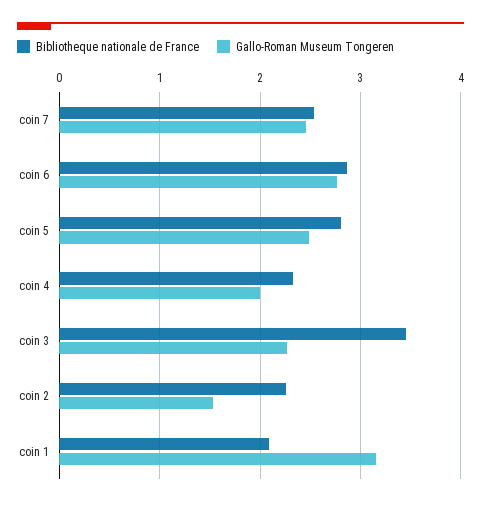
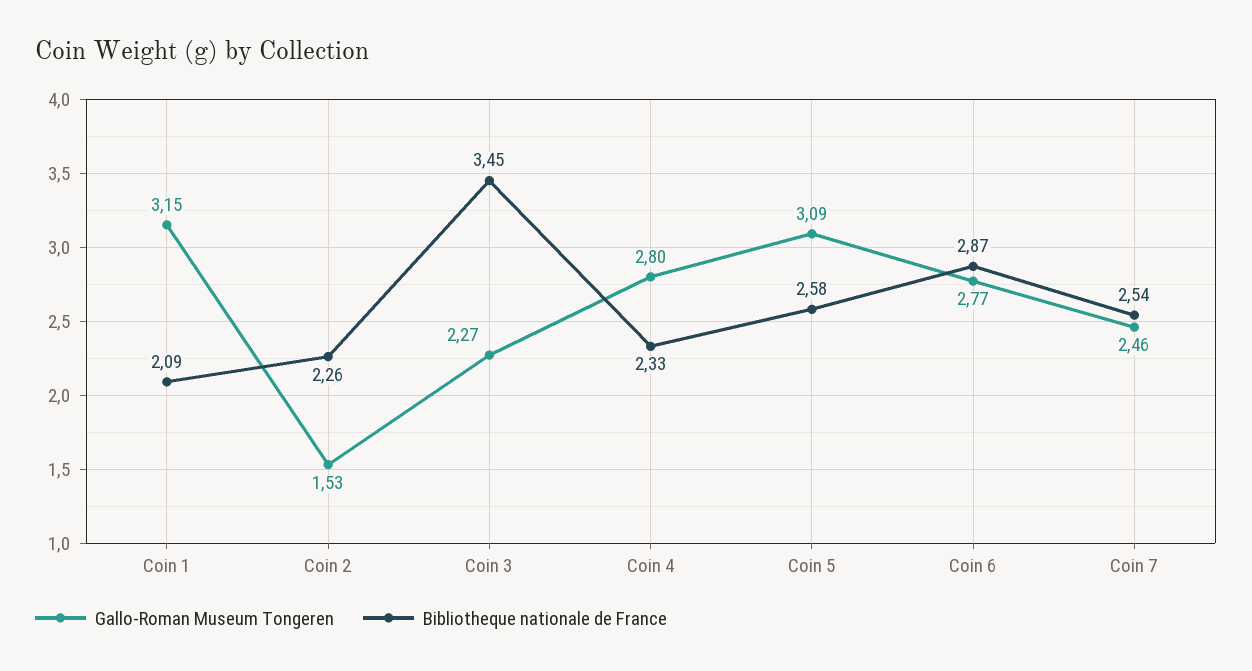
  {
    "Bibliotheque nationale de France": {
      "coin 7": 2.54,
      "coin 6": 2.87,
-     "coin 5": 2.8,
+     "coin 5": 2.58,
      "coin 4": 2.33,
      "coin 3": 3.45,
      "coin 2": 2.26,
      "coin 1": 2.09
    },
    "Gallo-Roman Museum Tongeren": {
      "coin 7": 2.46,
      "coin 6": 2.77,
-     "coin 5": 2.5,
+     "coin 5": 3.09,
-     "coin 4": 2,
+     "coin 4": 2.8,
      "coin 3": 2.27,
      "coin 2": 1.53,
      "coin 1": 3.15
    }
  }

